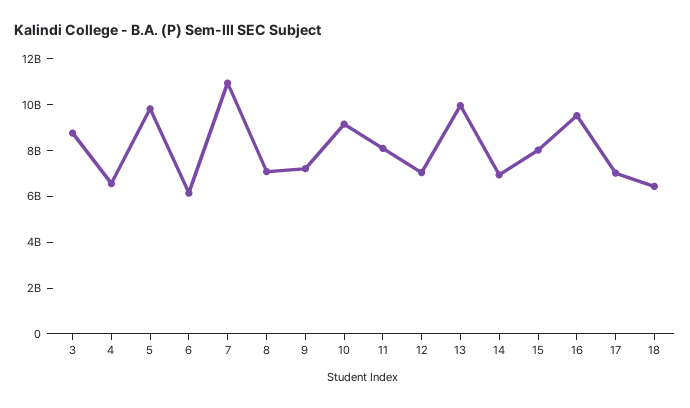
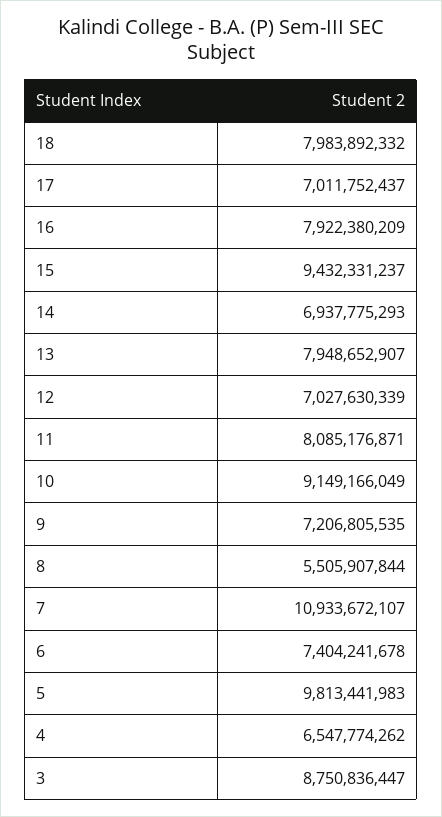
  {
    "3": 8750836447,
    "4": 6547774262,
    "5": 9813441983,
-   "6": 6000000000,
+   "6": 7404241678,
    "7": 10933672107,
-   "8": 7000000000,
+   "8": 5505907844,
    "9": 7206805535,
    "10": 9149166049,
    "11": 8085176871,
    "12": 7027630339,
-   "13": 10000000000,
+   "13": 7948652907,
    "14": 6937775293,
-   "15": 8000000000,
+   "15": 9432331237,
-   "16": 9500000000,
+   "16": 7922380209,
    "17": 7011752437,
-   "18": 6500000000
+   "18": 7983892332
  }

